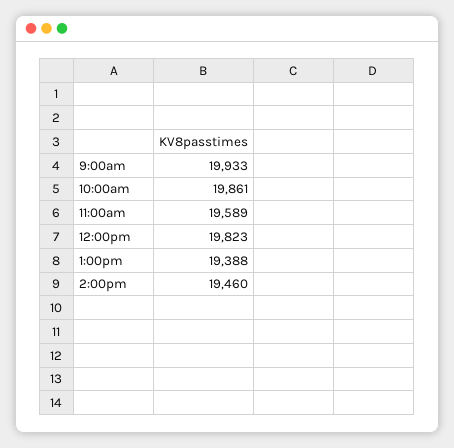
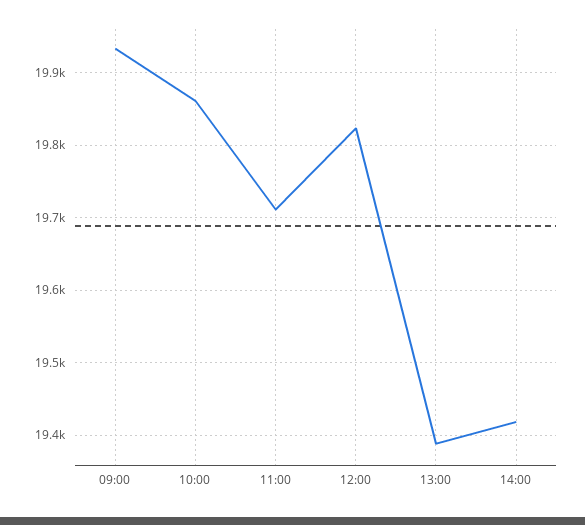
  {
    "9:00am": 19933,
    "10:00am": 19861,
-   "11:00am": 19589,
+   "11:00am": 19710,
    "12:00pm": 19823,
    "1:00pm": 19388,
-   "2:00pm": 19460
+   "2:00pm": 19420
  }

